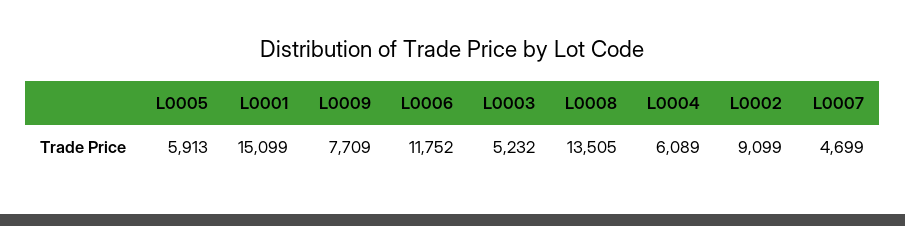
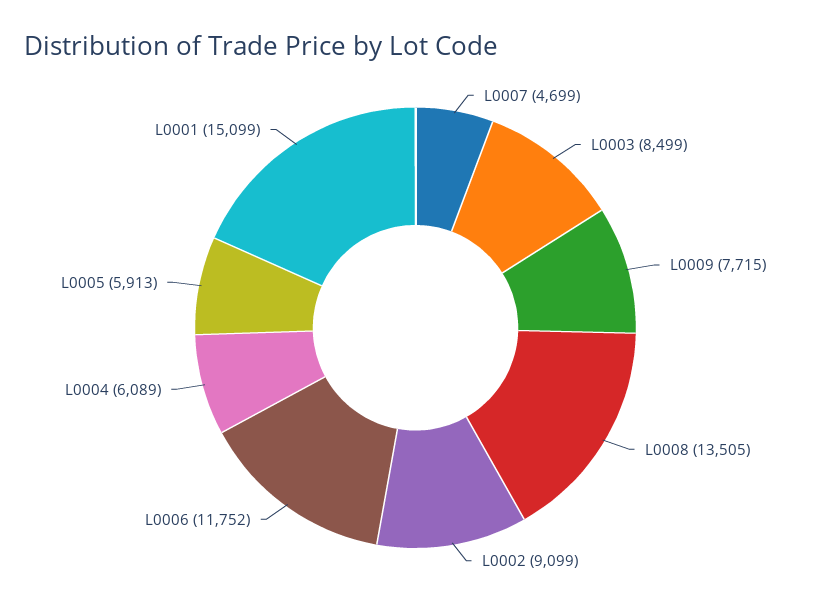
  {
    "L0005": 5913,
    "L0001": 15099,
-   "L0009": 7709,
+   "L0009": 7715,
    "L0006": 11752,
-   "L0003": 5232,
+   "L0003": 8499,
    "L0008": 13505,
    "L0004": 6089,
    "L0002": 9099,
    "L0007": 4699
  }

